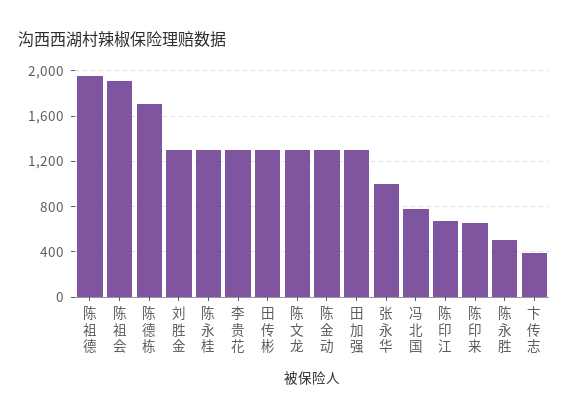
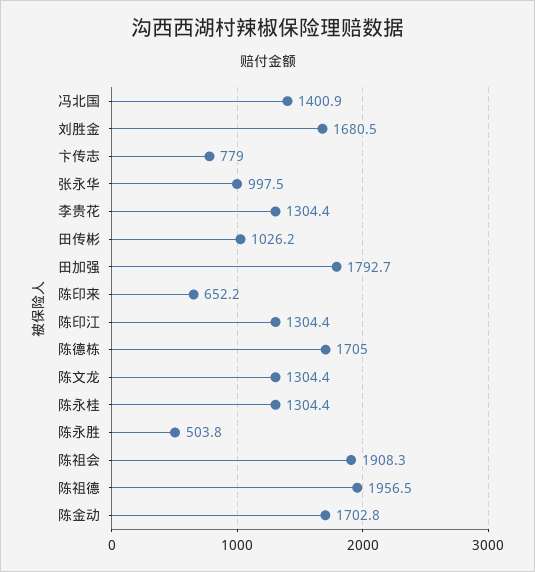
  {
    "陈祖德": 1956.5,
    "陈祖会": 1908.3,
    "陈德栋": 1705,
-   "刘胜金": 1300,
+   "刘胜金": 1680.5,
    "陈永桂": 1304.4,
    "李贵花": 1304.4,
-   "田传彬": 1300,
+   "田传彬": 1026.2,
    "陈文龙": 1304.4,
-   "陈金动": 1300,
+   "陈金动": 1702.8,
-   "田加强": 1300,
+   "田加强": 1792.7,
    "张永华": 997.5,
-   "冯北国": 800,
+   "冯北国": 1400.9,
-   "陈印江": 700,
+   "陈印江": 1304.4,
    "陈印来": 652.2,
    "陈永胜": 503.8,
-   "卞传志": 400
+   "卞传志": 779
  }

